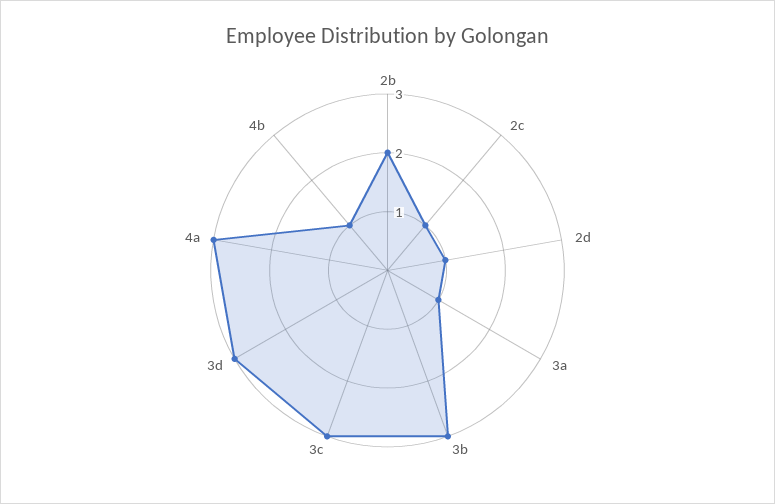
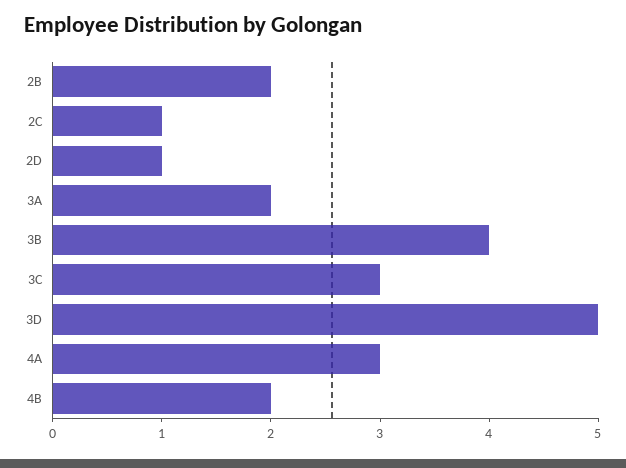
  {
    "2b": 2,
    "2c": 1,
    "2d": 1,
-   "3a": 1,
+   "3a": 2,
-   "3b": 3,
+   "3b": 4,
    "3c": 3,
-   "3d": 3,
+   "3d": 5,
    "4a": 3,
-   "4b": 1
+   "4b": 2
  }

